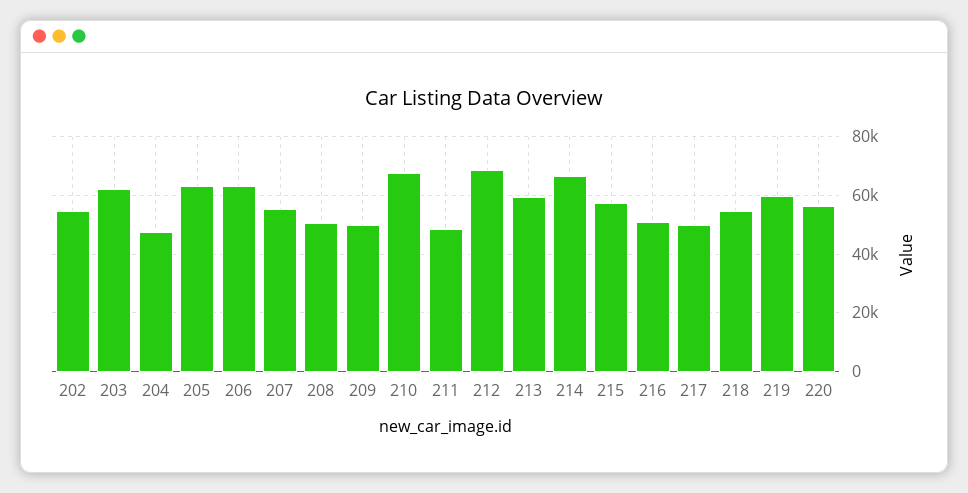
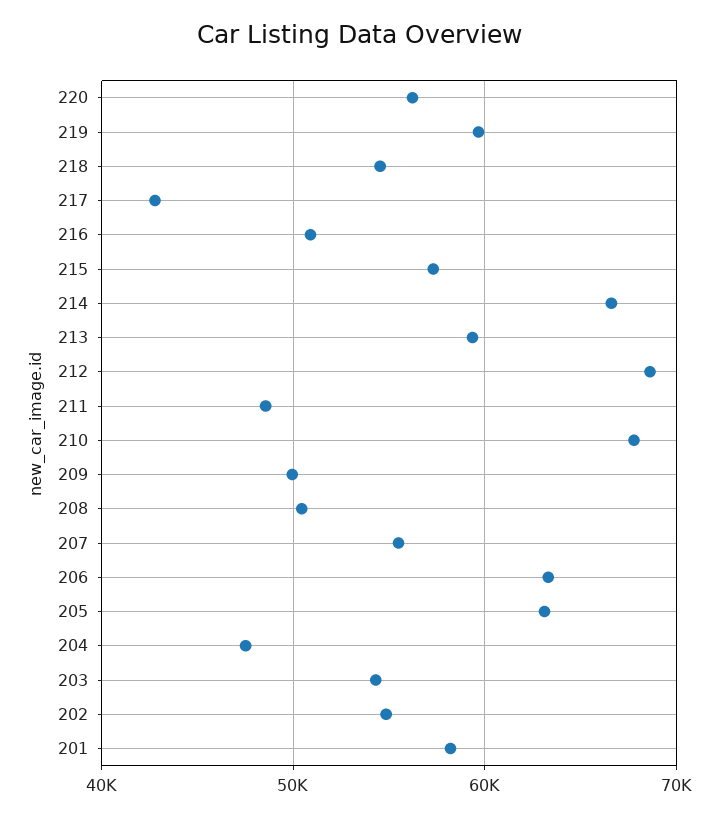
  {
    "202": 55000,
-   "203": 62500,
+   "203": 54000,
    "204": 48000,
    "205": 63000,
    "206": 63000,
    "207": 55000,
    "208": 50000,
    "209": 50000,
    "210": 68000,
    "211": 49000,
    "212": 69000,
    "213": 59000,
    "214": 67000,
    "215": 57000,
    "216": 51000,
-   "217": 50000,
+   "217": 43000,
    "218": 55000,
    "219": 60000,
-   "220": 56000
+   "220": 56000,
+   "201": 58000
  }

